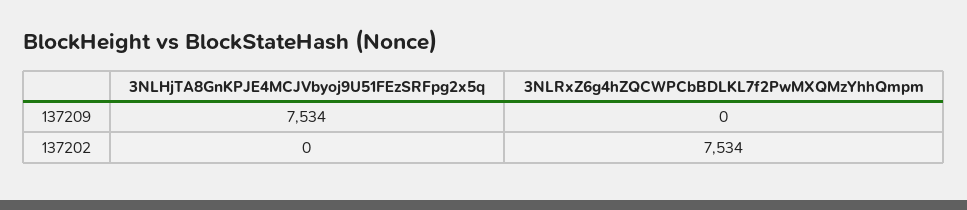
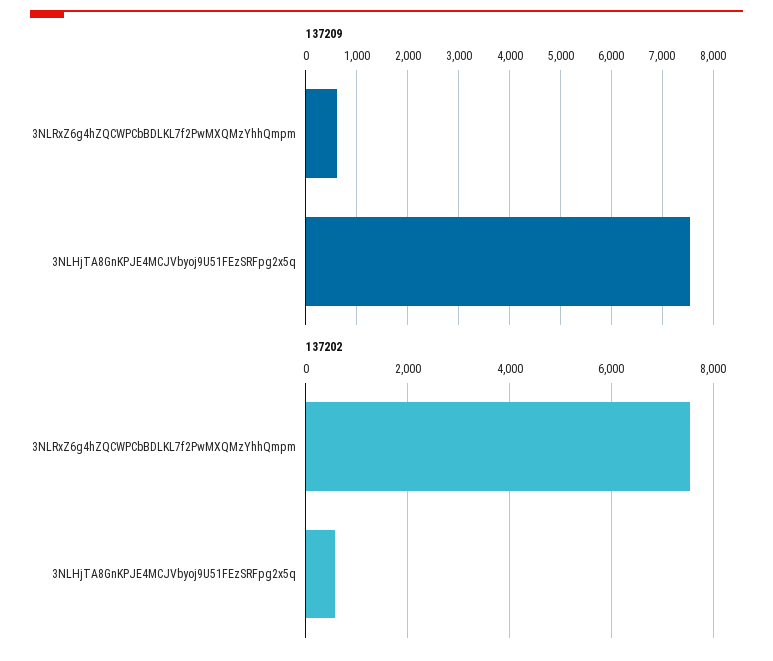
  {
    "137209": {
      "3NLHjTA8GnKPJE4MCJVbyoj9U51FEzSRFpg2x5q": 7534,
-     "3NLRxZ6g4hZQCWPCbBDLKL7f2PwMXQMzYhhQmpm": 0
+     "3NLRxZ6g4hZQCWPCbBDLKL7f2PwMXQMzYhhQmpm": 600
    },
    "137202": {
-     "3NLHjTA8GnKPJE4MCJVbyoj9U51FEzSRFpg2x5q": 0,
+     "3NLHjTA8GnKPJE4MCJVbyoj9U51FEzSRFpg2x5q": 600,
      "3NLRxZ6g4hZQCWPCbBDLKL7f2PwMXQMzYhhQmpm": 7534
    }
  }

